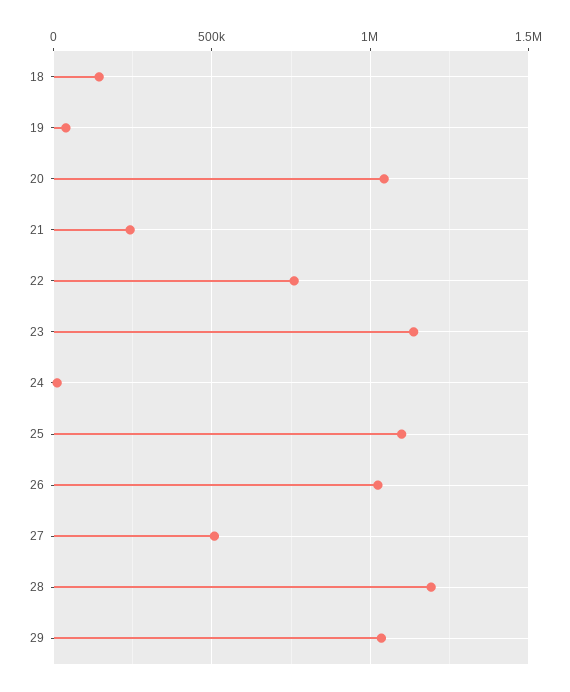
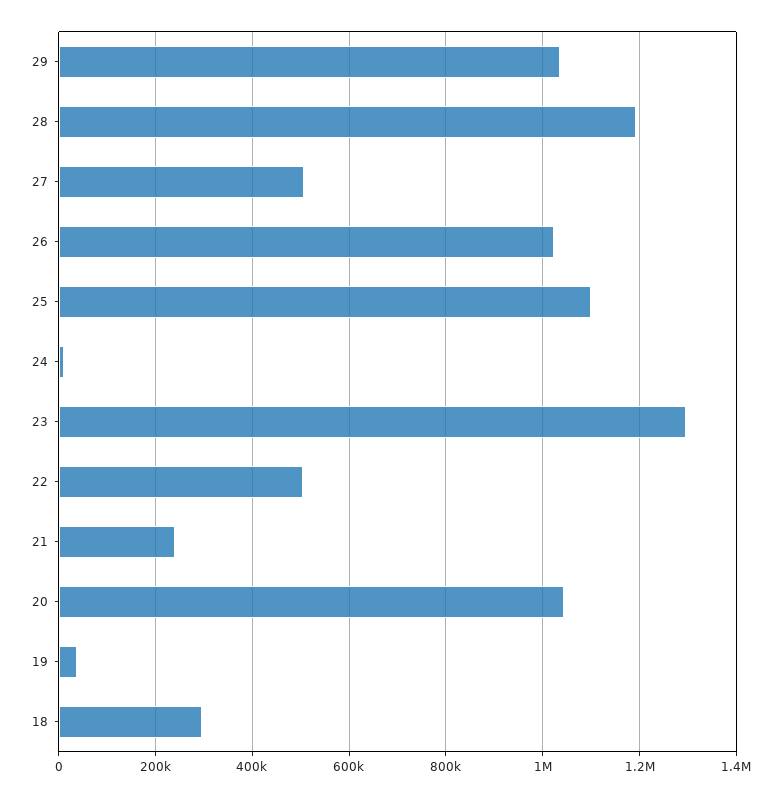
  {
-   "18": 150000,
+   "18": 300000,
    "19": 40000,
    "20": 1040000,
    "21": 240000,
-   "22": 750000,
+   "22": 500000,
-   "23": 1150000,
+   "23": 1300000,
    "24": 20000,
    "25": 1100000,
    "26": 1020000,
    "27": 500000,
    "28": 1200000,
    "29": 1040000
  }

